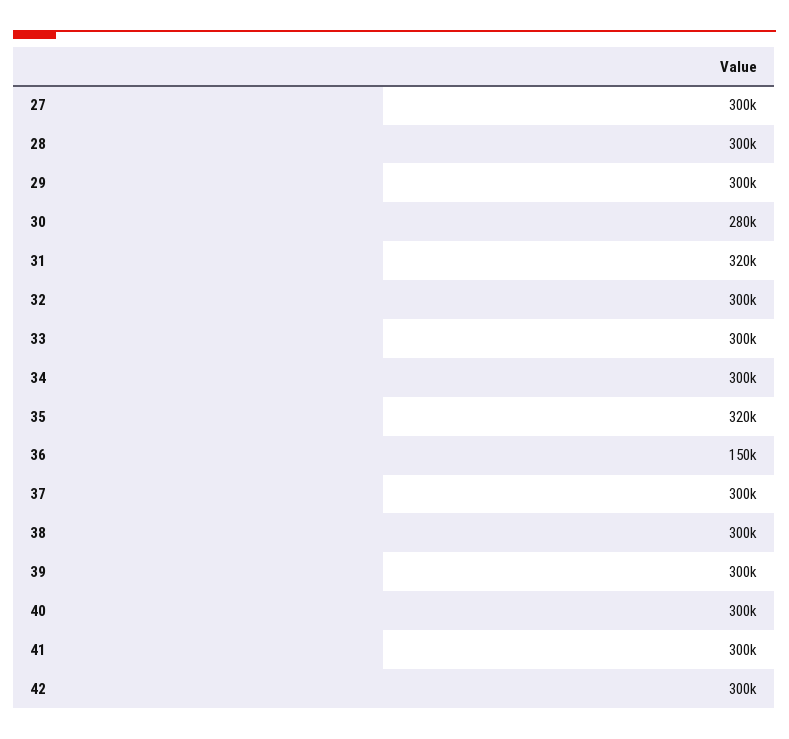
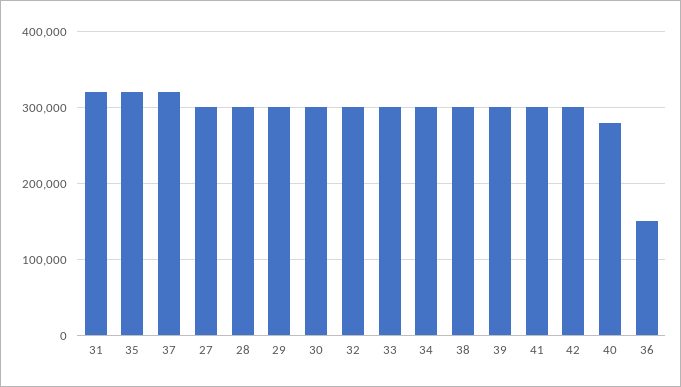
  {
    "27": 300000,
    "28": 300000,
    "29": 300000,
-   "30": 280000,
+   "30": 300000,
    "31": 320000,
    "32": 300000,
    "33": 300000,
    "34": 300000,
    "35": 320000,
    "36": 150000,
-   "37": 300000,
+   "37": 320000,
    "38": 300000,
    "39": 300000,
-   "40": 300000,
+   "40": 280000,
    "41": 300000,
    "42": 300000
  }

